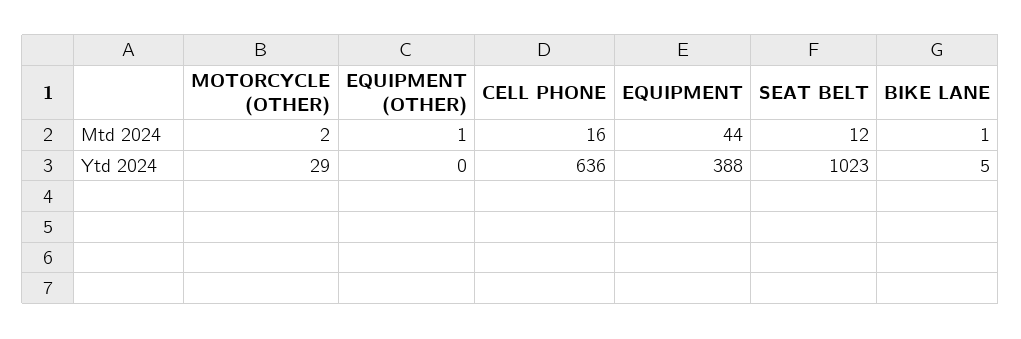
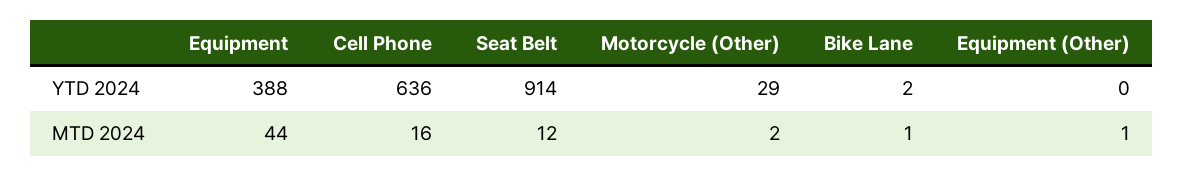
  {
    "MOTORCYCLE (OTHER)": {
      "Mtd 2024": 2,
      "Ytd 2024": 29
    },
    "EQUIPMENT (OTHER)": {
      "Mtd 2024": 1,
      "Ytd 2024": 0
    },
    "CELL PHONE": {
      "Mtd 2024": 16,
      "Ytd 2024": 636
    },
    "EQUIPMENT": {
      "Mtd 2024": 44,
      "Ytd 2024": 388
    },
    "SEAT BELT": {
      "Mtd 2024": 12,
-     "Ytd 2024": 1023
+     "Ytd 2024": 914
    },
    "BIKE LANE": {
      "Mtd 2024": 1,
-     "Ytd 2024": 5
+     "Ytd 2024": 2
    }
  }

